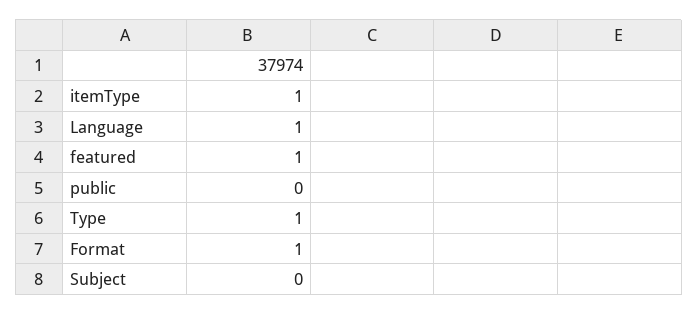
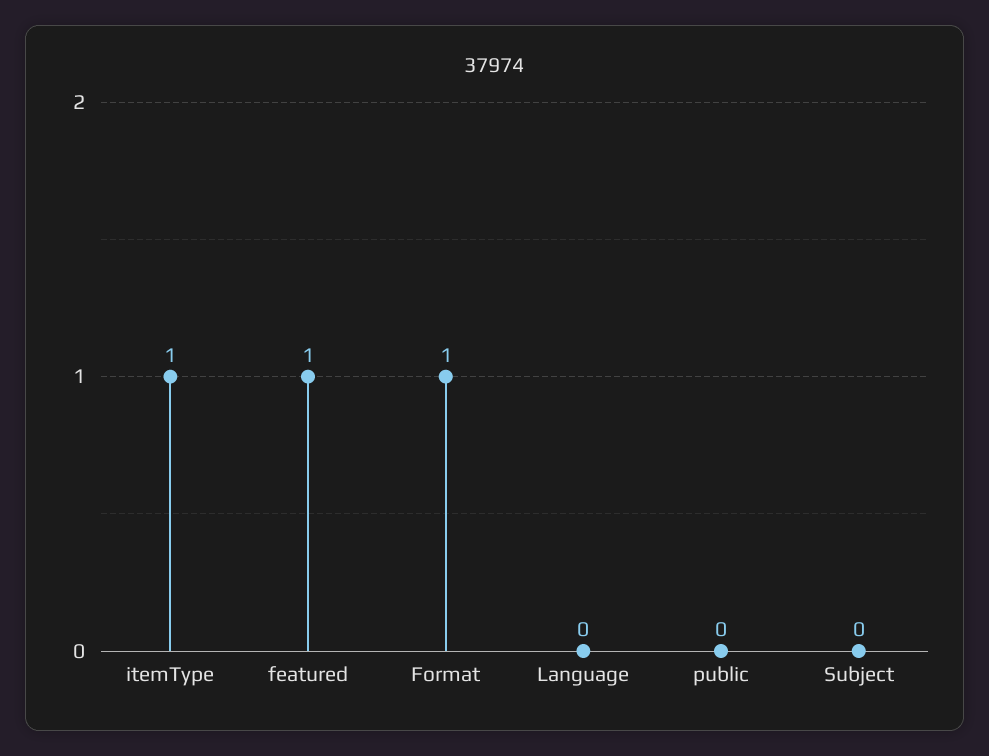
  {
    "itemType": 1,
-   "Language": 1,
+   "Language": 0,
    "featured": 1,
    "public": 0,
-   "Type": 1,
    "Format": 1,
    "Subject": 0
  }

